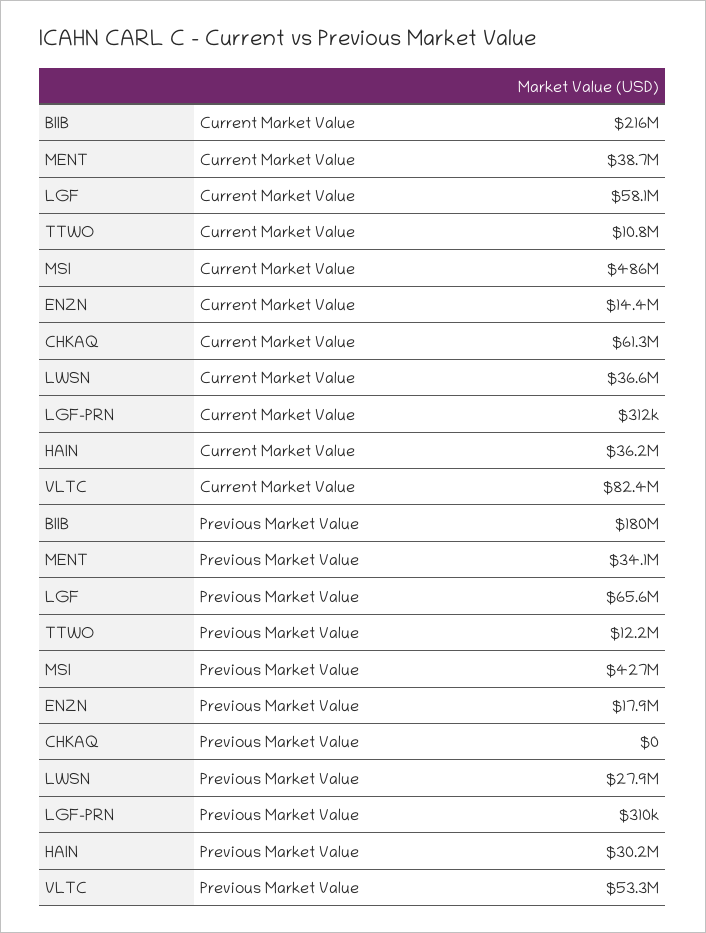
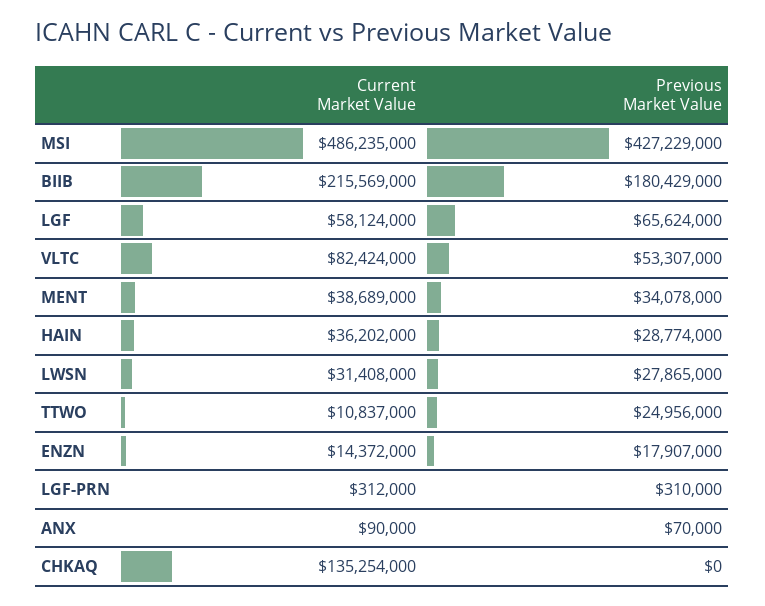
  {
    "BIIB": {
      "Current Market Value": 215569000,
      "Previous Market Value": 180429000
    },
    "MENT": {
      "Current Market Value": 38689000,
      "Previous Market Value": 34078000
    },
    "LGF": {
      "Current Market Value": 58124000,
      "Previous Market Value": 65624000
    },
    "TTWO": {
      "Current Market Value": 10837000,
-     "Previous Market Value": 12200000
+     "Previous Market Value": 24956000
    },
    "MSI": {
      "Current Market Value": 486235000,
      "Previous Market Value": 427229000
    },
    "ENZN": {
      "Current Market Value": 14372000,
      "Previous Market Value": 17907000
    },
    "CHKAQ": {
-     "Current Market Value": 61300000,
+     "Current Market Value": 135254000,
      "Previous Market Value": 0
    },
    "LWSN": {
-     "Current Market Value": 36600000,
+     "Current Market Value": 31408000,
      "Previous Market Value": 27865000
    },
    "LGF-PRN": {
      "Current Market Value": 312000,
      "Previous Market Value": 310000
    },
    "HAIN": {
      "Current Market Value": 36202000,
-     "Previous Market Value": 30200000
+     "Previous Market Value": 28774000
    },
    "VLTC": {
      "Current Market Value": 82424000,
      "Previous Market Value": 53307000
-   }
+   },
+   "ANX": {
+     "Current Market Value": 90000,
+     "Previous Market Value": 70000
+   }
  }

